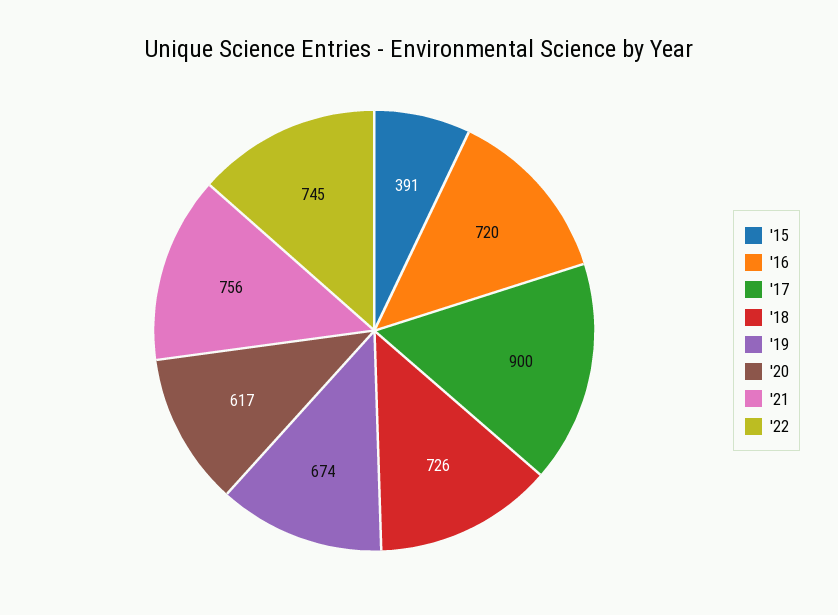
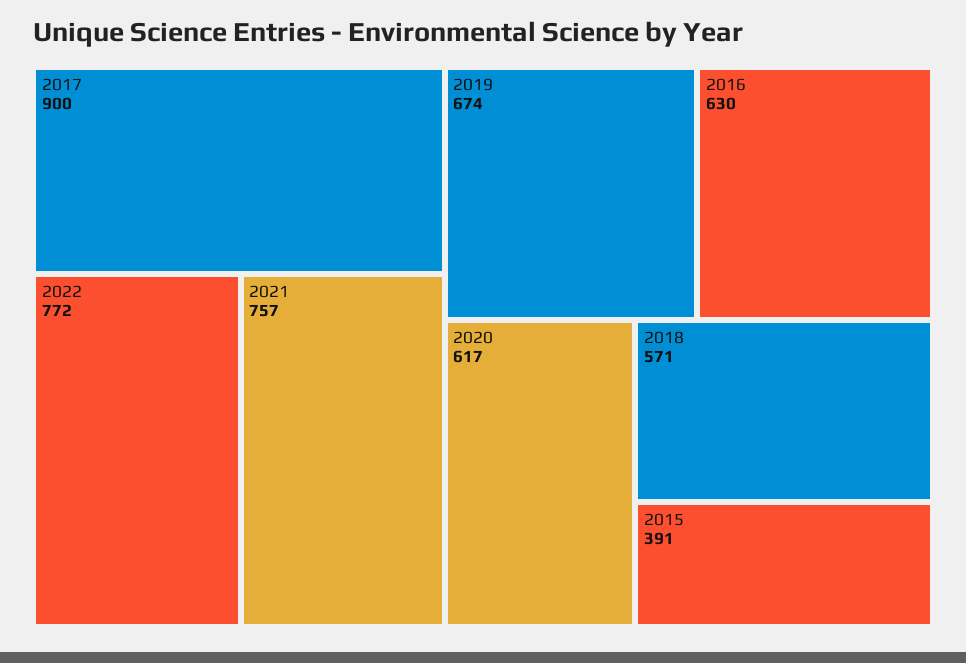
  {
    "'15": 391,
-   "'16": 720,
+   "'16": 630,
    "'17": 900,
-   "'18": 726,
+   "'18": 571,
    "'19": 674,
    "'20": 617,
-   "'21": 756,
+   "'21": 757,
-   "'22": 745
+   "'22": 772
  }

